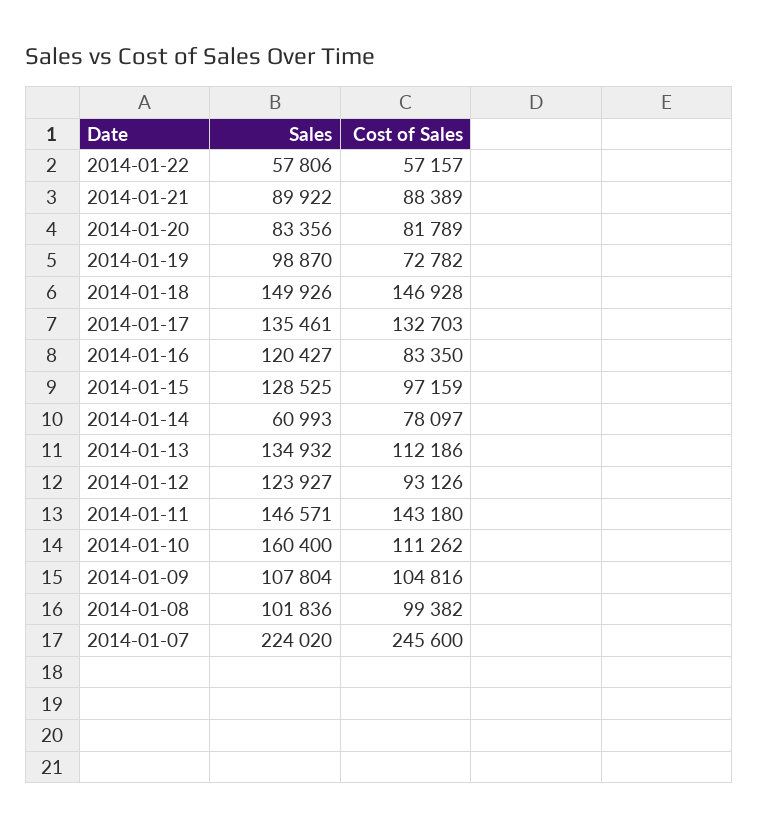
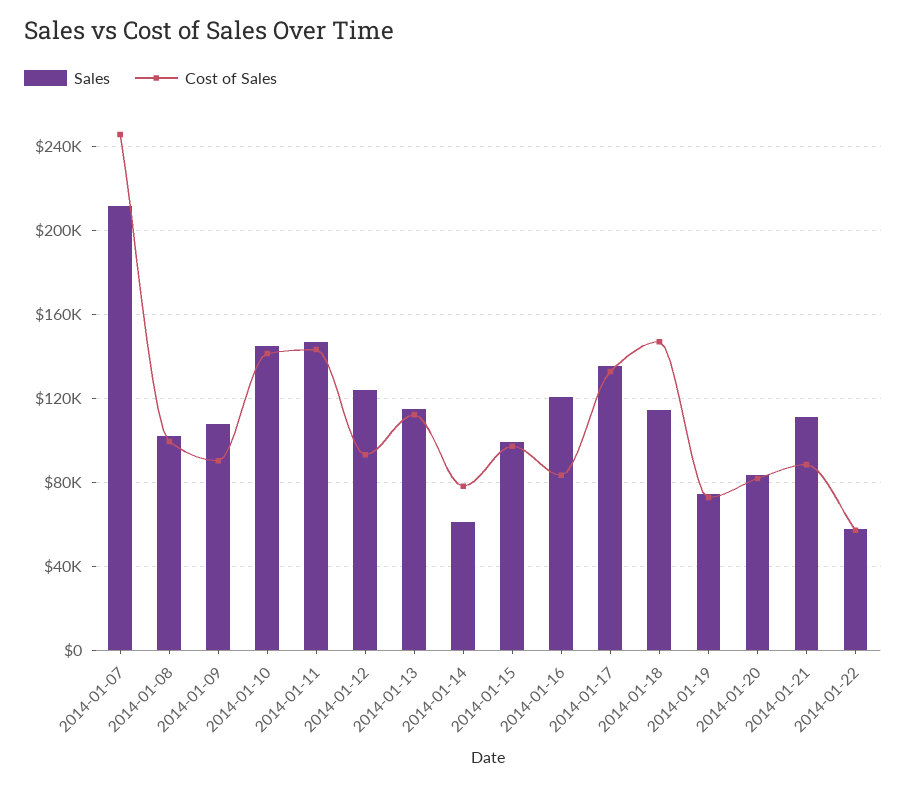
  {
    "Sales": {
      "2014-01-22": 57806,
-     "2014-01-21": 89922,
+     "2014-01-21": 110000,
      "2014-01-20": 83356,
-     "2014-01-19": 98870,
+     "2014-01-19": 75000,
-     "2014-01-18": 149926,
+     "2014-01-18": 115000,
      "2014-01-17": 135461,
      "2014-01-16": 120427,
-     "2014-01-15": 128525,
+     "2014-01-15": 100000,
      "2014-01-14": 60993,
-     "2014-01-13": 134932,
+     "2014-01-13": 115000,
      "2014-01-12": 123927,
      "2014-01-11": 146571,
-     "2014-01-10": 160400,
+     "2014-01-10": 145000,
      "2014-01-09": 107804,
      "2014-01-08": 101836,
-     "2014-01-07": 224020
+     "2014-01-07": 210000
    },
    "Cost of Sales": {
      "2014-01-22": 57157,
      "2014-01-21": 88389,
      "2014-01-20": 81789,
      "2014-01-19": 72782,
      "2014-01-18": 146928,
      "2014-01-17": 132703,
      "2014-01-16": 83350,
      "2014-01-15": 97159,
      "2014-01-14": 78097,
      "2014-01-13": 112186,
      "2014-01-12": 93126,
      "2014-01-11": 143180,
-     "2014-01-10": 111262,
+     "2014-01-10": 140000,
-     "2014-01-09": 104816,
+     "2014-01-09": 90000,
      "2014-01-08": 99382,
      "2014-01-07": 245600
    }
  }

